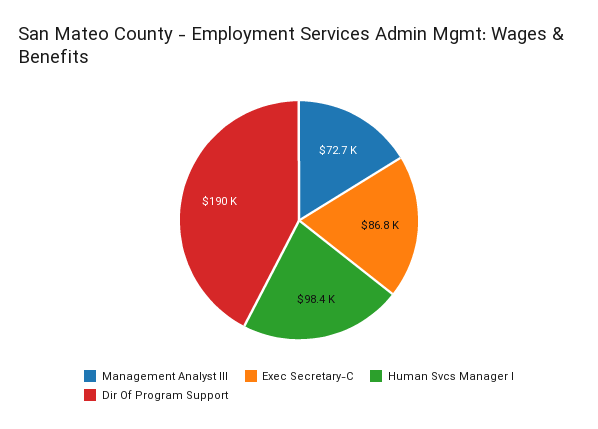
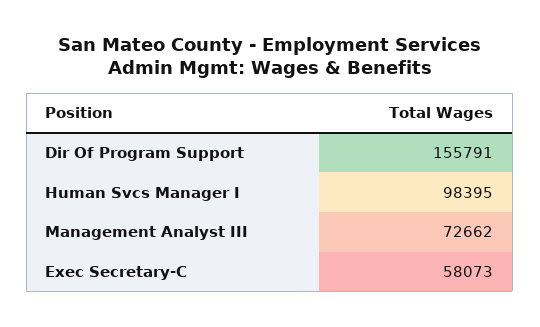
  {
    "Management Analyst III": 72662,
-   "Exec Secretary-C": 86800,
+   "Exec Secretary-C": 58073,
    "Human Svcs Manager I": 98395,
-   "Dir Of Program Support": 190000
+   "Dir Of Program Support": 155791
  }

